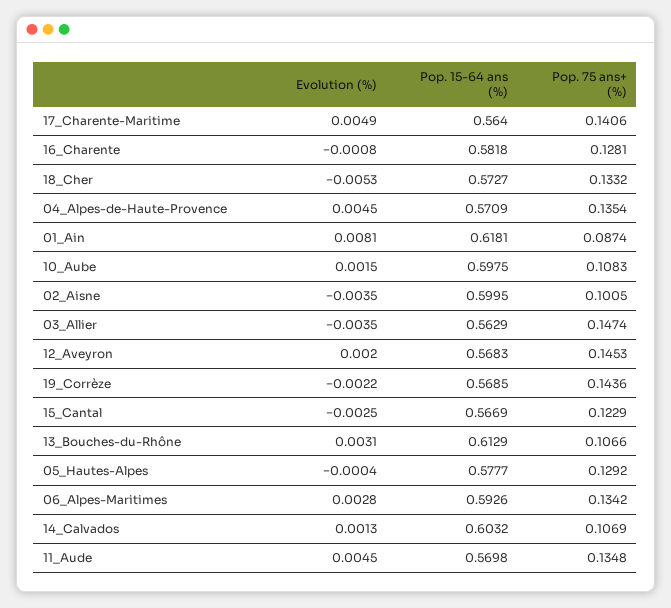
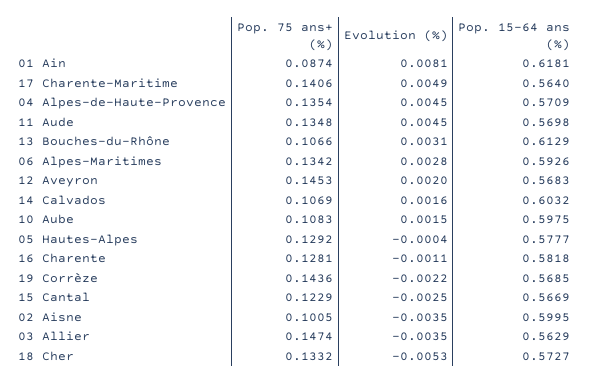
  {
    "Evolution (%)": {
      "17_Charente-Maritime": 0.0049,
-     "16_Charente": -0.0008,
+     "16_Charente": -0.0011,
      "18_Cher": -0.0053,
      "04_Alpes-de-Haute-Provence": 0.0045,
      "01_Ain": 0.0081,
      "10_Aube": 0.0015,
      "02_Aisne": -0.0035,
      "03_Allier": -0.0035,
      "12_Aveyron": 0.002,
      "19_Corrèze": -0.0022,
      "15_Cantal": -0.0025,
      "13_Bouches-du-Rhône": 0.0031,
      "05_Hautes-Alpes": -0.0004,
      "06_Alpes-Maritimes": 0.0028,
-     "14_Calvados": 0.0013,
+     "14_Calvados": 0.0016,
      "11_Aude": 0.0045
    },
    "Pop. 15-64 ans (%)": {
      "17_Charente-Maritime": 0.564,
      "16_Charente": 0.5818,
      "18_Cher": 0.5727,
      "04_Alpes-de-Haute-Provence": 0.5709,
      "01_Ain": 0.6181,
      "10_Aube": 0.5975,
      "02_Aisne": 0.5995,
      "03_Allier": 0.5629,
      "12_Aveyron": 0.5683,
      "19_Corrèze": 0.5685,
      "15_Cantal": 0.5669,
      "13_Bouches-du-Rhône": 0.6129,
      "05_Hautes-Alpes": 0.5777,
      "06_Alpes-Maritimes": 0.5926,
      "14_Calvados": 0.6032,
      "11_Aude": 0.5698
    },
    "Pop. 75 ans+ (%)": {
      "17_Charente-Maritime": 0.1406,
      "16_Charente": 0.1281,
      "18_Cher": 0.1332,
      "04_Alpes-de-Haute-Provence": 0.1354,
      "01_Ain": 0.0874,
      "10_Aube": 0.1083,
      "02_Aisne": 0.1005,
      "03_Allier": 0.1474,
      "12_Aveyron": 0.1453,
      "19_Corrèze": 0.1436,
      "15_Cantal": 0.1229,
      "13_Bouches-du-Rhône": 0.1066,
      "05_Hautes-Alpes": 0.1292,
      "06_Alpes-Maritimes": 0.1342,
      "14_Calvados": 0.1069,
      "11_Aude": 0.1348
    }
  }

